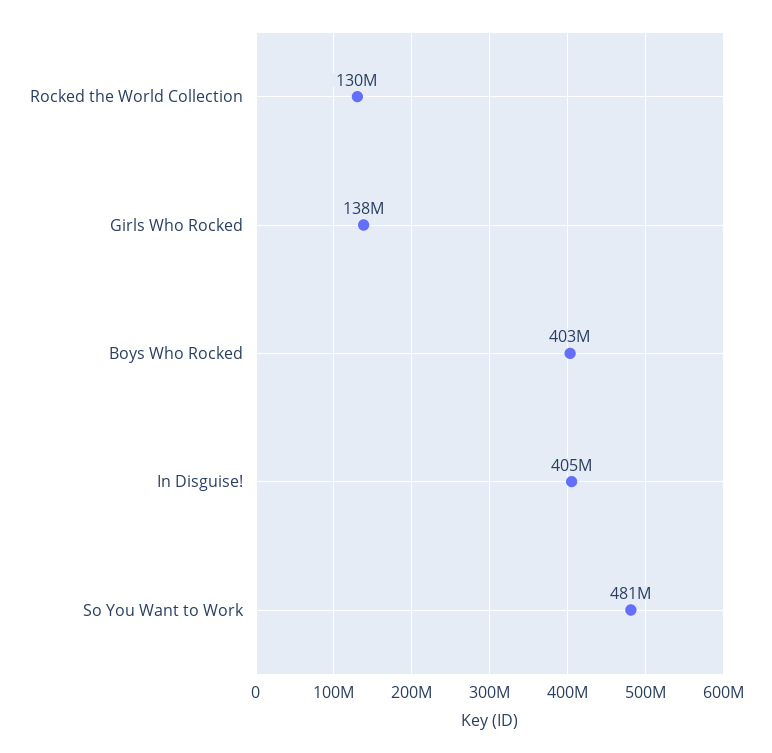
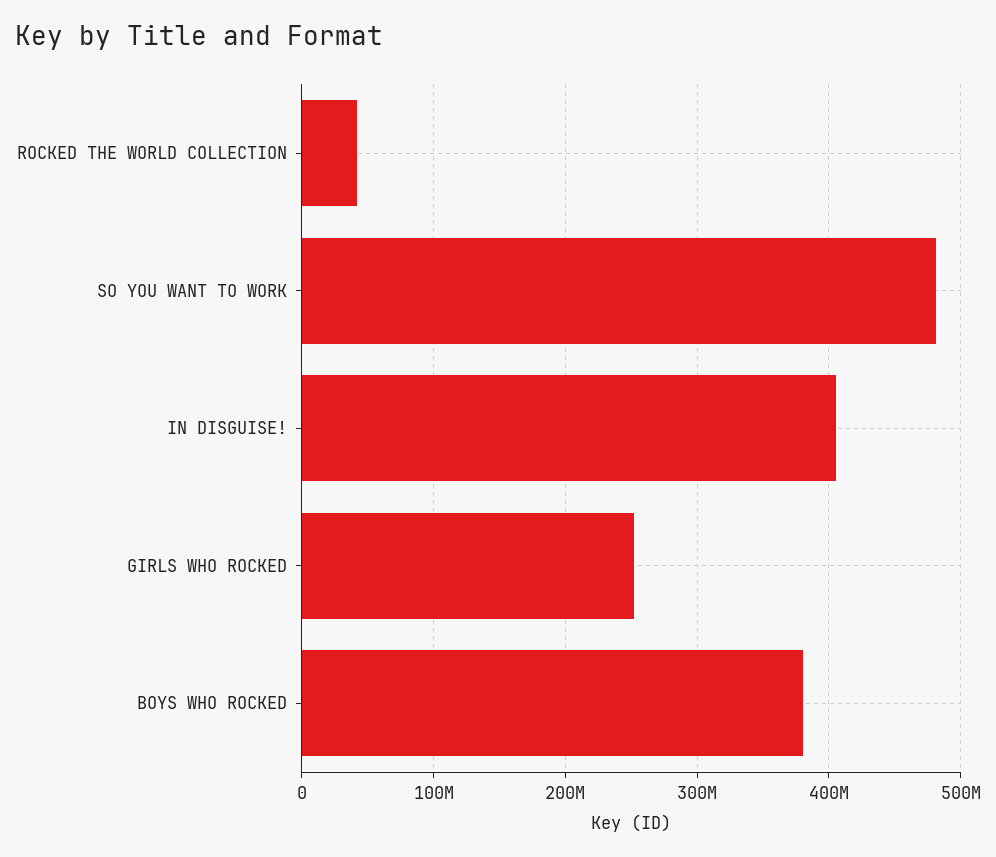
  {
-   "Rocked the World Collection": 130000000,
+   "Rocked the World Collection": 40000000,
-   "Girls Who Rocked": 138000000,
+   "Girls Who Rocked": 250000000,
-   "Boys Who Rocked": 403000000,
+   "Boys Who Rocked": 380000000,
    "In Disguise!": 405000000,
    "So You Want to Work": 481000000
  }

